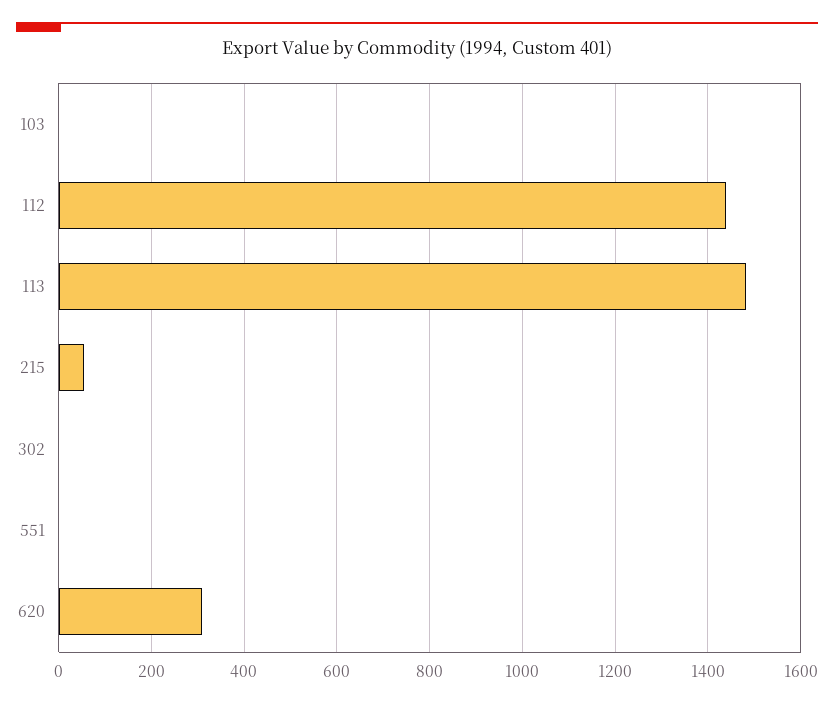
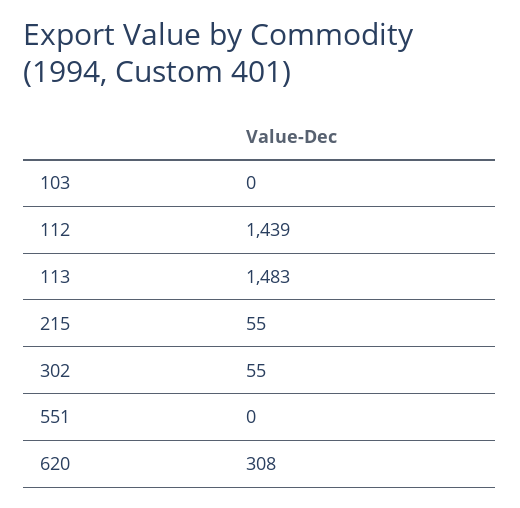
  {
    "103": 0,
    "112": 1439,
    "113": 1483,
    "215": 55,
-   "302": 0,
+   "302": 55,
    "551": 0,
    "620": 308
  }

